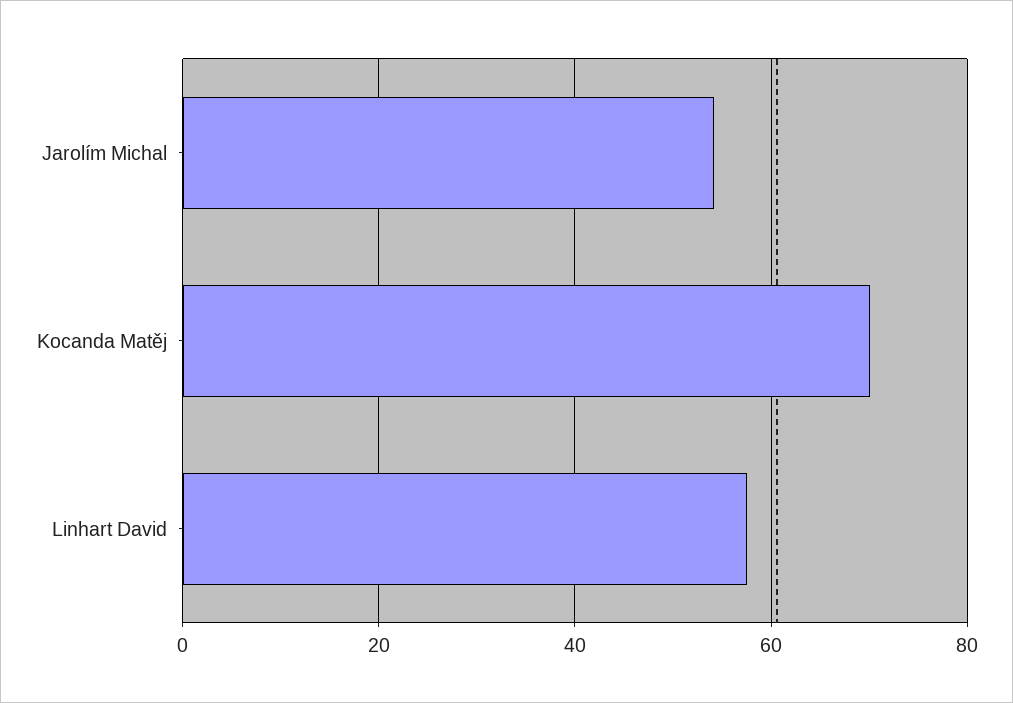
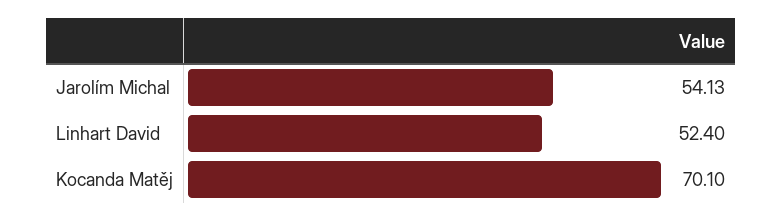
  {
    "Jarolím Michal": 54.13,
    "Kocanda Matěj": 70.1,
-   "Linhart David": 58
+   "Linhart David": 52.4
  }

